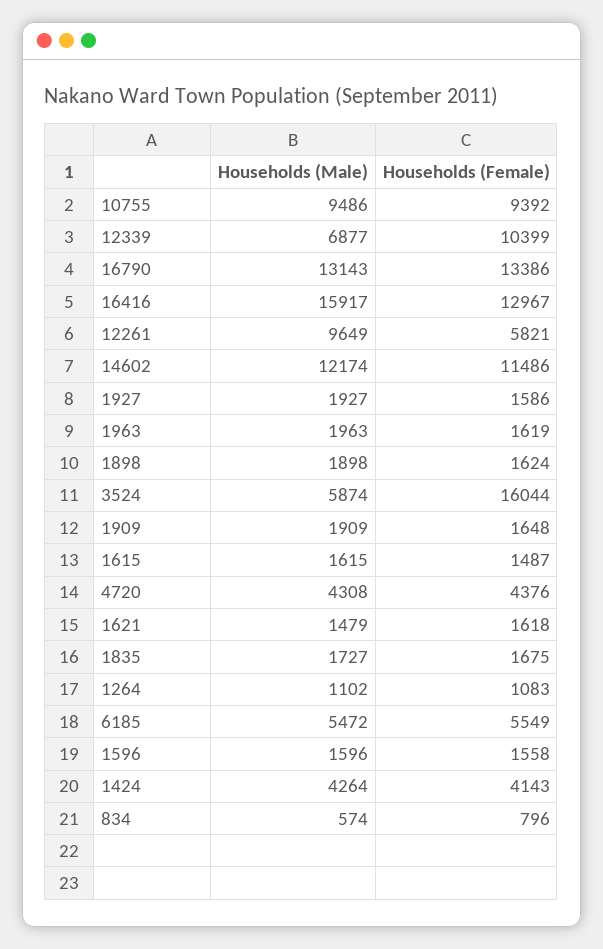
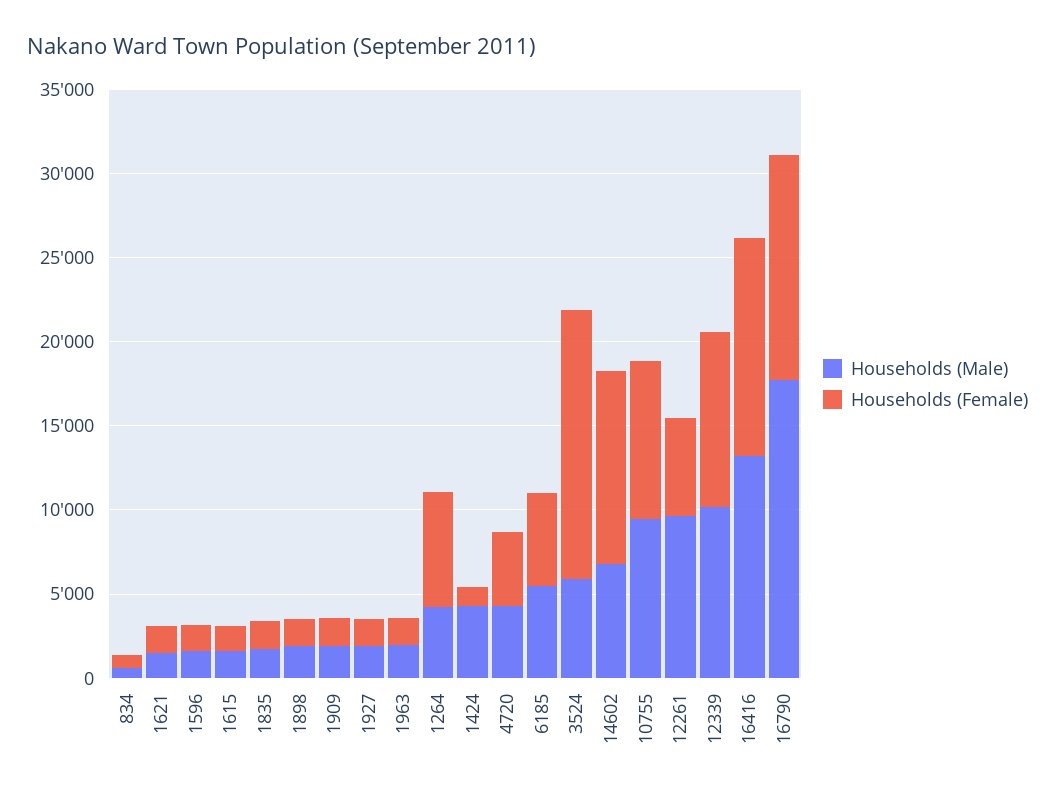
  {
    "Households (Male)": {
      "10755": 9486,
-     "12339": 6877,
+     "12339": 10000,
-     "16790": 13143,
+     "16790": 18000,
-     "16416": 15917,
+     "16416": 13000,
      "12261": 9649,
-     "14602": 12174,
+     "14602": 7000,
      "1927": 1927,
      "1963": 1963,
      "1898": 1898,
      "3524": 5874,
      "1909": 1909,
      "1615": 1615,
      "4720": 4308,
      "1621": 1479,
      "1835": 1727,
-     "1264": 1102,
+     "1264": 4000,
      "6185": 5472,
      "1596": 1596,
      "1424": 4264,
      "834": 574
    },
    "Households (Female)": {
      "10755": 9392,
      "12339": 10399,
      "16790": 13386,
      "16416": 12967,
      "12261": 5821,
      "14602": 11486,
      "1927": 1586,
      "1963": 1619,
      "1898": 1624,
      "3524": 16044,
      "1909": 1648,
      "1615": 1487,
      "4720": 4376,
      "1621": 1618,
      "1835": 1675,
-     "1264": 1083,
+     "1264": 7000,
      "6185": 5549,
      "1596": 1558,
-     "1424": 4143,
+     "1424": 1000,
      "834": 796
    }
  }

